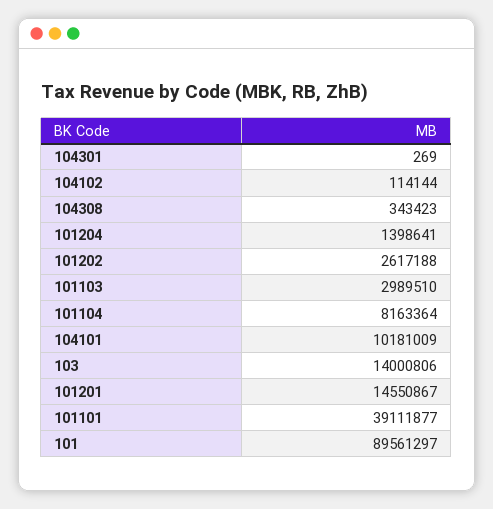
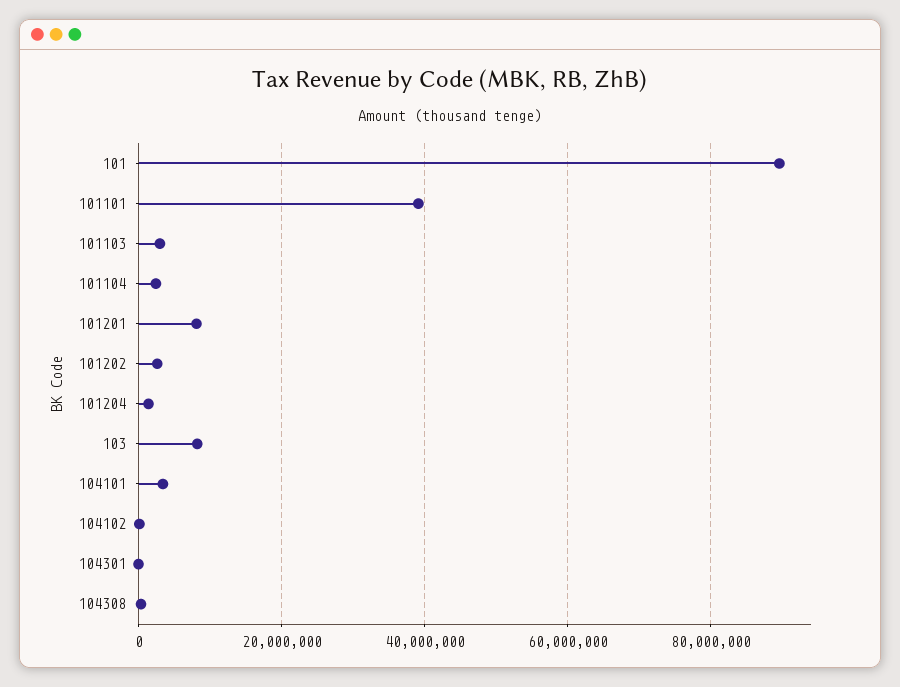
  {
    "104301": 269,
    "104102": 114144,
    "104308": 343423,
    "101204": 1398641,
    "101202": 2617188,
    "101103": 2989510,
-   "101104": 8163364,
+   "101104": 2000000,
-   "104101": 10181009,
+   "104101": 4000000,
-   "103": 14000806,
+   "103": 8000000,
-   "101201": 14550867,
+   "101201": 8000000,
    "101101": 39111877,
    "101": 89561297
  }

